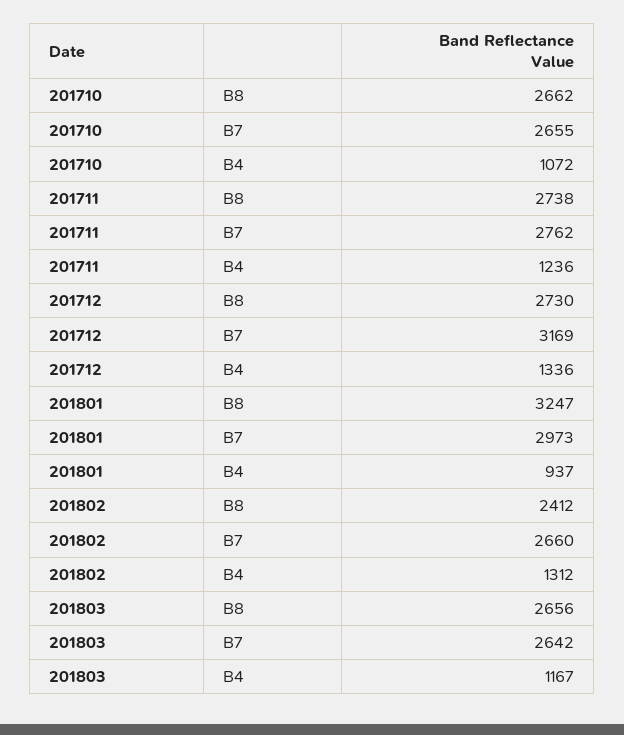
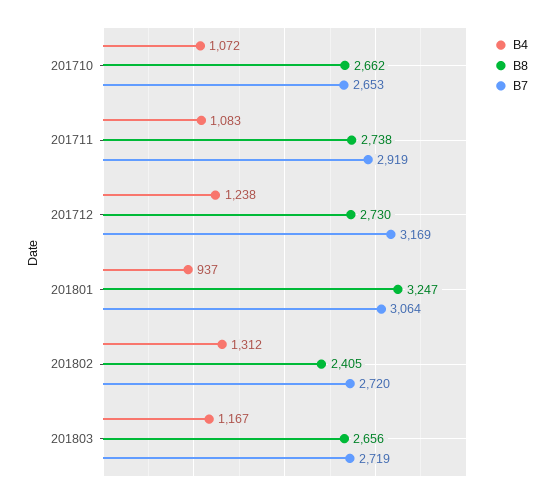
  {
    "B8": {
      "201710": 2662,
      "201711": 2738,
      "201712": 2730,
      "201801": 3247,
-     "201802": 2412,
+     "201802": 2405,
      "201803": 2656
    },
    "B7": {
-     "201710": 2655,
+     "201710": 2653,
-     "201711": 2762,
+     "201711": 2919,
      "201712": 3169,
-     "201801": 2973,
+     "201801": 3064,
-     "201802": 2660,
+     "201802": 2720,
-     "201803": 2642
+     "201803": 2719
    },
    "B4": {
      "201710": 1072,
-     "201711": 1236,
+     "201711": 1083,
-     "201712": 1336,
+     "201712": 1238,
      "201801": 937,
      "201802": 1312,
      "201803": 1167
    }
  }

